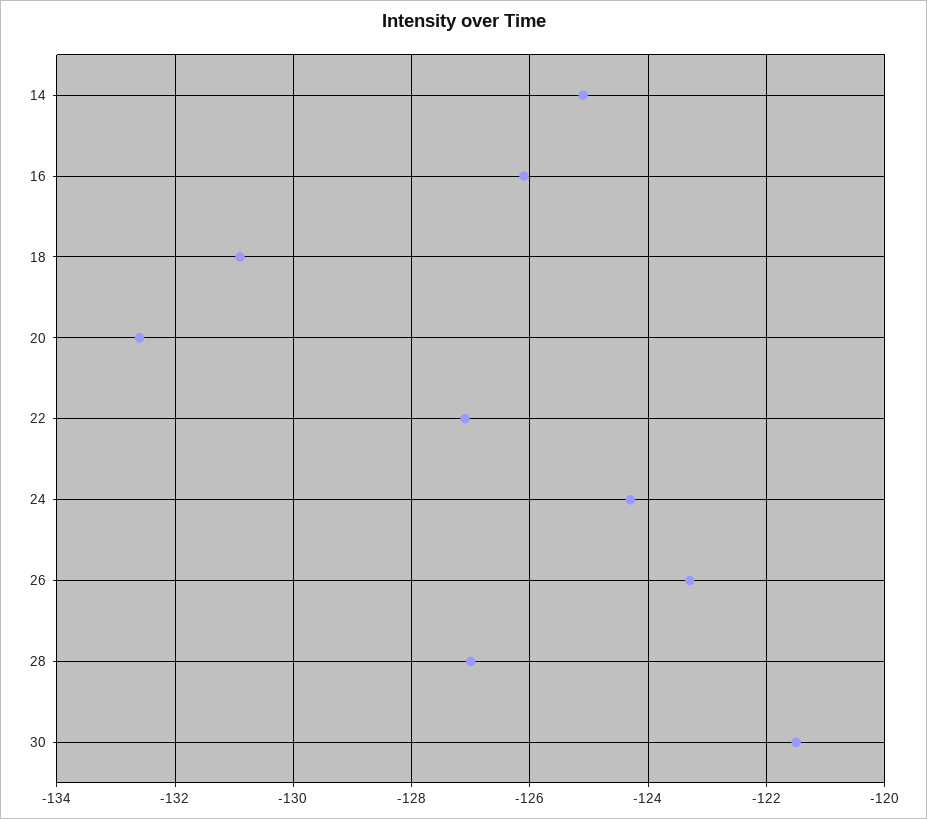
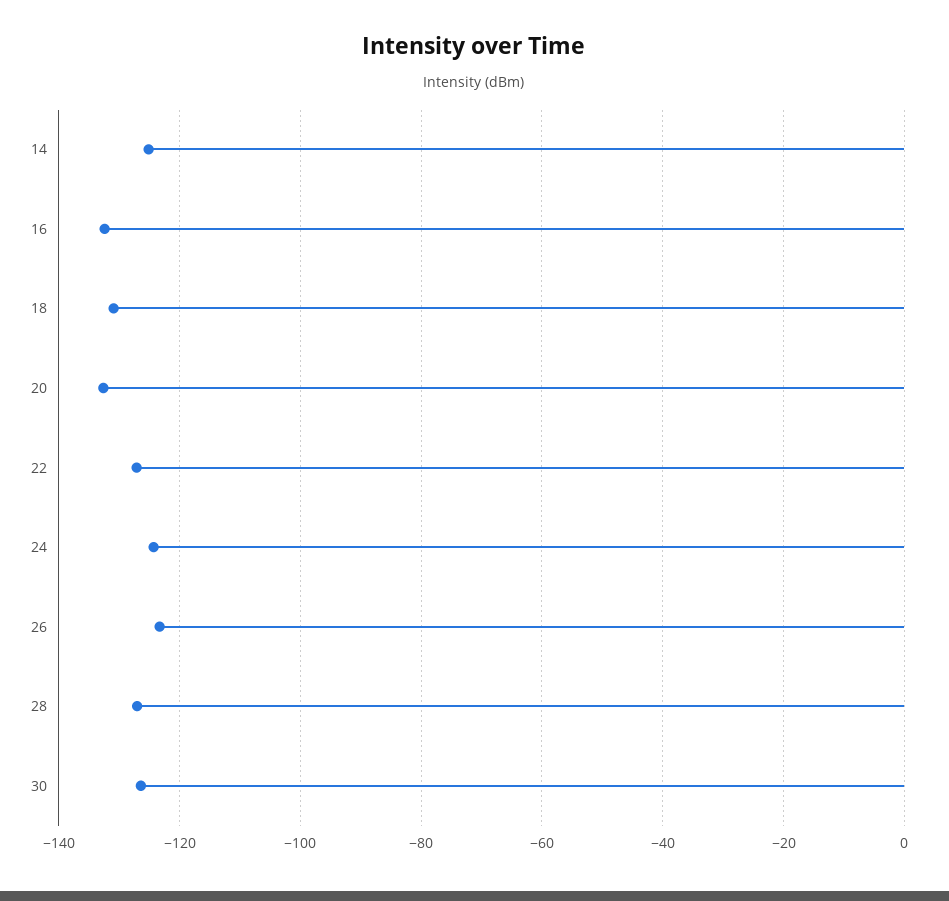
  {
    "14": -125,
-   "16": -126,
+   "16": -132,
    "18": -131,
    "20": -132.5,
    "22": -127,
    "24": -124.5,
    "26": -123.5,
    "28": -127,
-   "30": -121.5
+   "30": -126
  }

